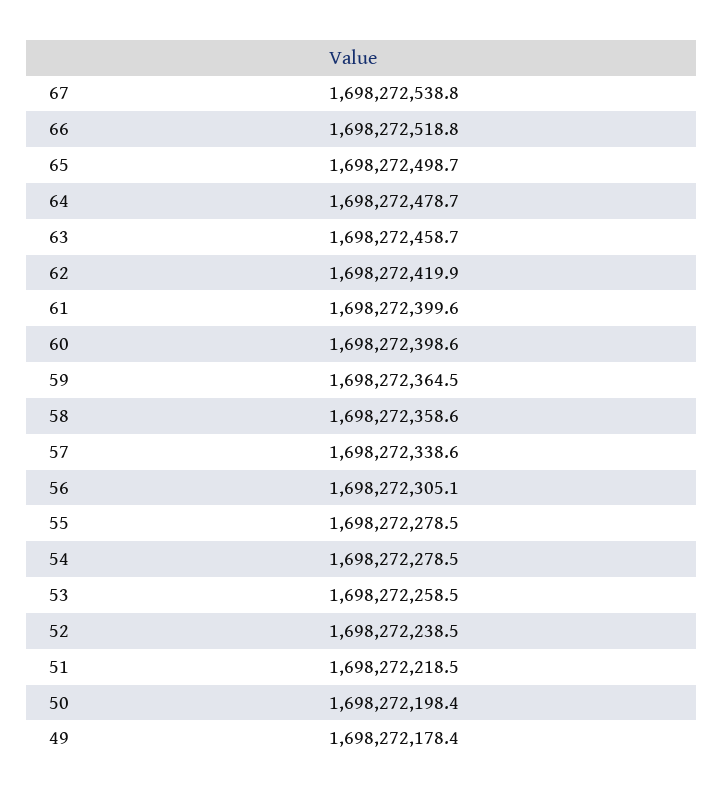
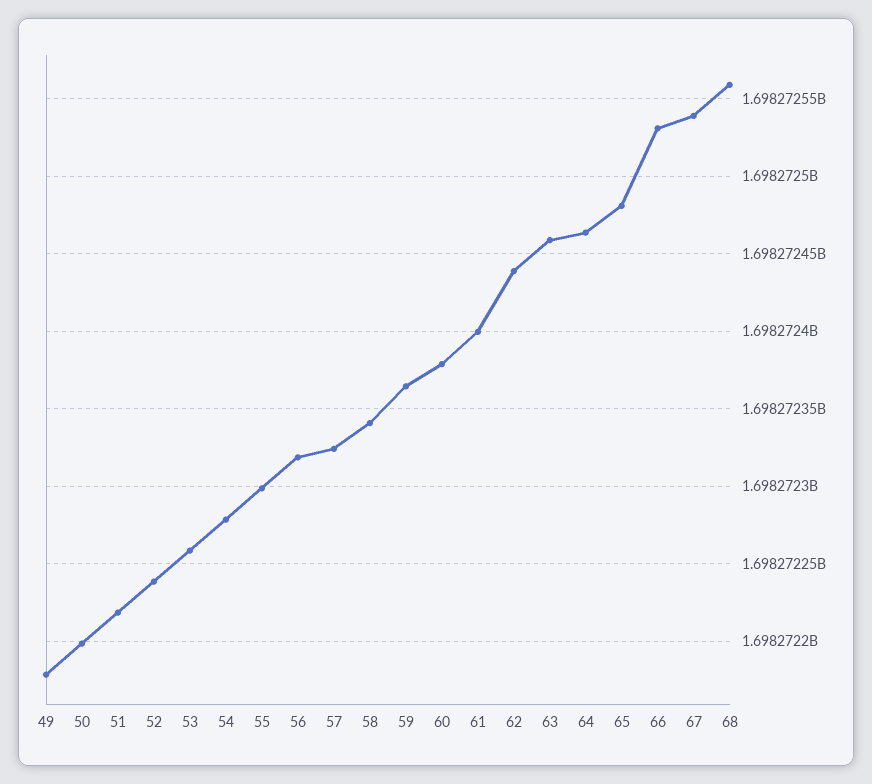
  {
    "67": 1698272538.8,
-   "66": 1698272518.8,
+   "66": 1698272530,
-   "65": 1698272498.7,
+   "65": 1698272480,
-   "64": 1698272478.7,
+   "64": 1698272465,
    "63": 1698272458.7,
-   "62": 1698272419.9,
+   "62": 1698272440,
    "61": 1698272399.6,
-   "60": 1698272398.6,
+   "60": 1698272380,
    "59": 1698272364.5,
-   "58": 1698272358.6,
+   "58": 1698272340,
-   "57": 1698272338.6,
+   "57": 1698272325,
-   "56": 1698272305.1,
+   "56": 1698272320,
-   "55": 1698272278.5,
+   "55": 1698272300,
    "54": 1698272278.5,
    "53": 1698272258.5,
    "52": 1698272238.5,
    "51": 1698272218.5,
    "50": 1698272198.4,
-   "49": 1698272178.4
+   "49": 1698272178.4,
+   "68": 1698272560
  }

